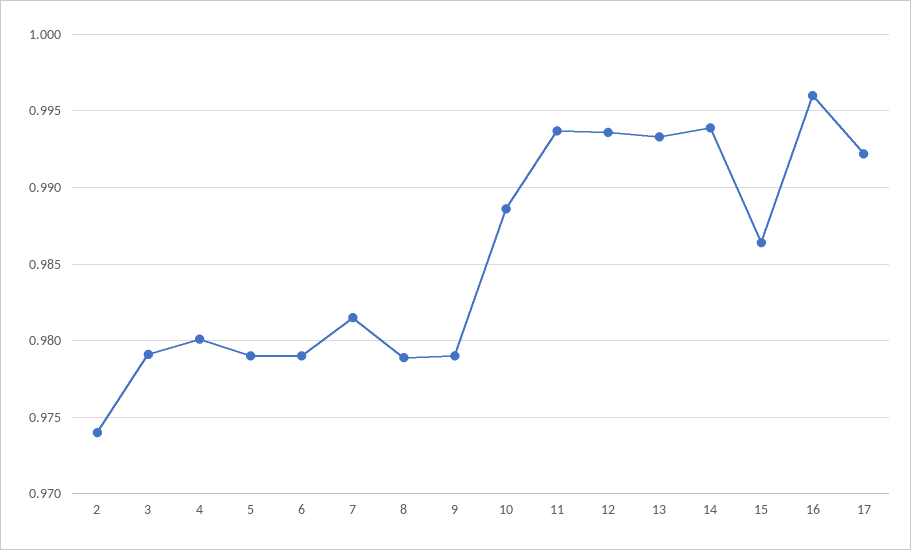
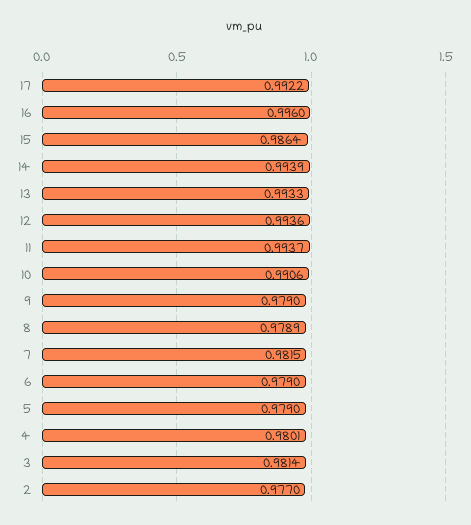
  {
-   "2": 0.974,
+   "2": 0.977,
-   "3": 0.979,
+   "3": 0.9814,
    "4": 0.9801,
    "5": 0.979,
    "6": 0.979,
    "7": 0.9815,
    "8": 0.9789,
    "9": 0.979,
-   "10": 0.9885,
+   "10": 0.9906,
    "11": 0.9937,
    "12": 0.9936,
    "13": 0.9933,
    "14": 0.9939,
    "15": 0.9864,
    "16": 0.996,
    "17": 0.9922
  }

